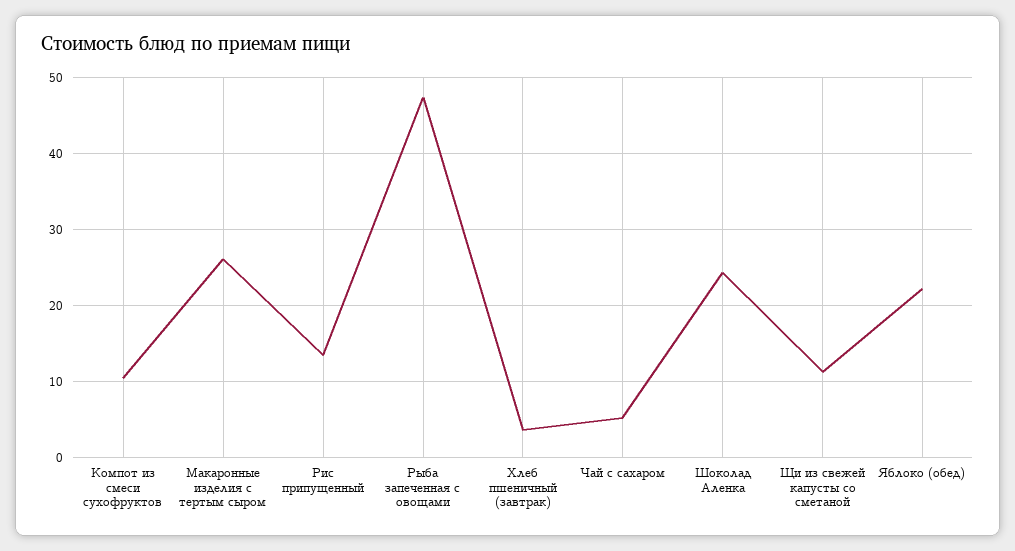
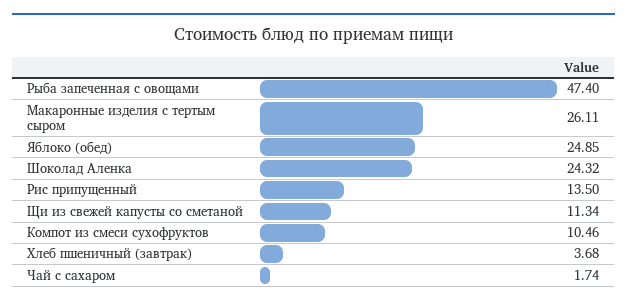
  {
    "Компот из смеси сухофруктов": 10.46,
    "Макаронные изделия с тертым сыром": 26.11,
    "Рис припущенный": 13.5,
    "Рыба запеченная с овощами": 47.4,
    "Хлеб пшеничный (завтрак)": 3.68,
-   "Чай с сахаром": 5,
+   "Чай с сахаром": 1.74,
    "Шоколад Аленка": 24.32,
    "Щи из свежей капусты со сметаной": 11.34,
-   "Яблоко (обед)": 22
+   "Яблоко (обед)": 24.85
  }

